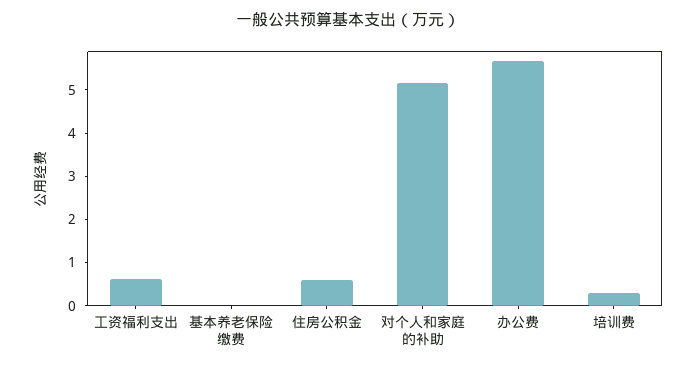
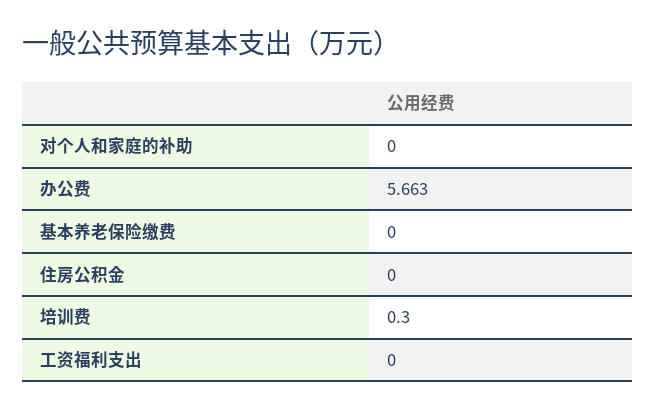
  {
-   "工资福利支出": 0.6,
+   "工资福利支出": 0,
    "基本养老保险缴费": 0,
-   "住房公积金": 0.6,
+   "住房公积金": 0,
-   "对个人和家庭的补助": 5.2,
+   "对个人和家庭的补助": 0,
    "办公费": 5.663,
    "培训费": 0.3
  }

